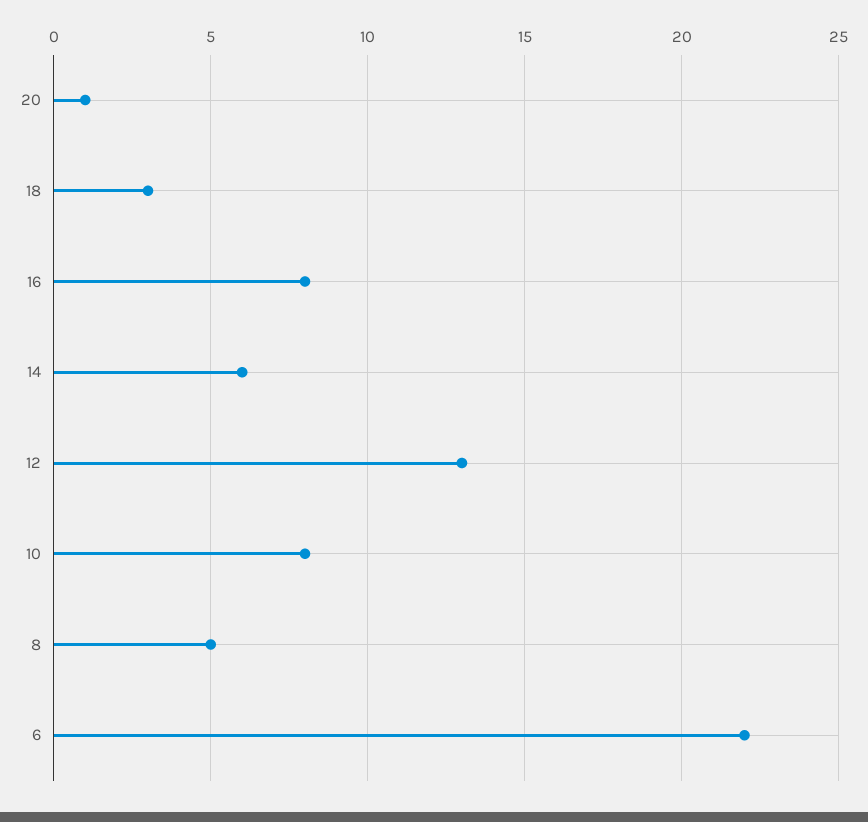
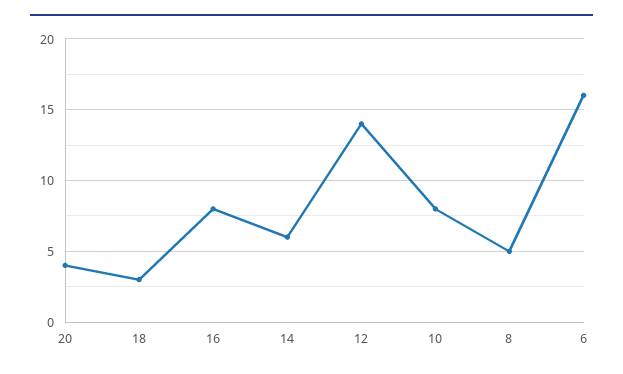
  {
-   "20": 1,
+   "20": 4,
    "18": 3,
    "16": 8,
    "14": 6,
-   "12": 13,
+   "12": 14,
    "10": 8,
    "8": 5,
-   "6": 22
+   "6": 16
  }

